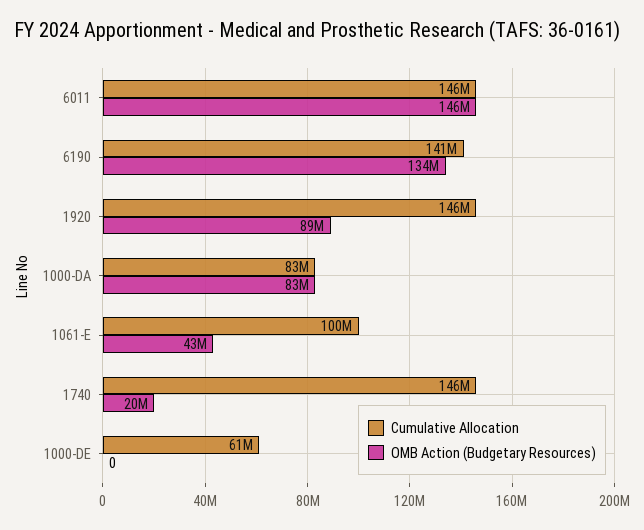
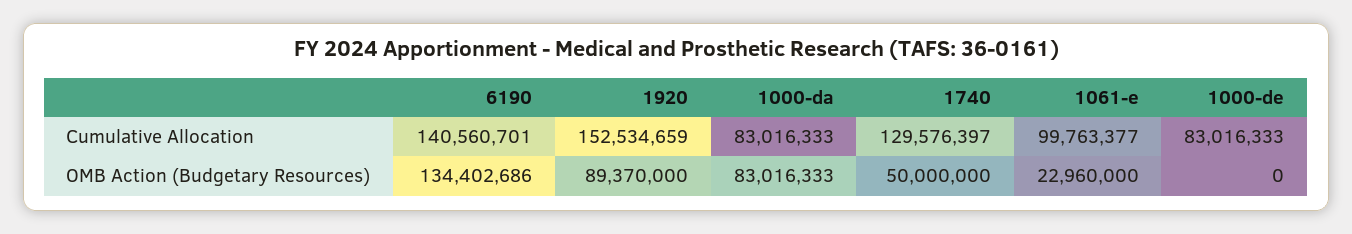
  {
    "Cumulative Allocation": {
-     "6011": 146000000,
      "6190": 140560701,
-     "1920": 146000000,
+     "1920": 152534659,
      "1000-DA": 83016333,
      "1061-E": 99763377,
-     "1740": 146000000,
+     "1740": 129576397,
-     "1000-DE": 61000000
+     "1000-DE": 83016333
    },
    "OMB Action (Budgetary Resources)": {
-     "6011": 146000000,
      "6190": 134402686,
      "1920": 89370000,
      "1000-DA": 83016333,
-     "1061-E": 43000000,
+     "1061-E": 22960000,
-     "1740": 20000000,
+     "1740": 50000000,
      "1000-DE": 0
    }
  }

